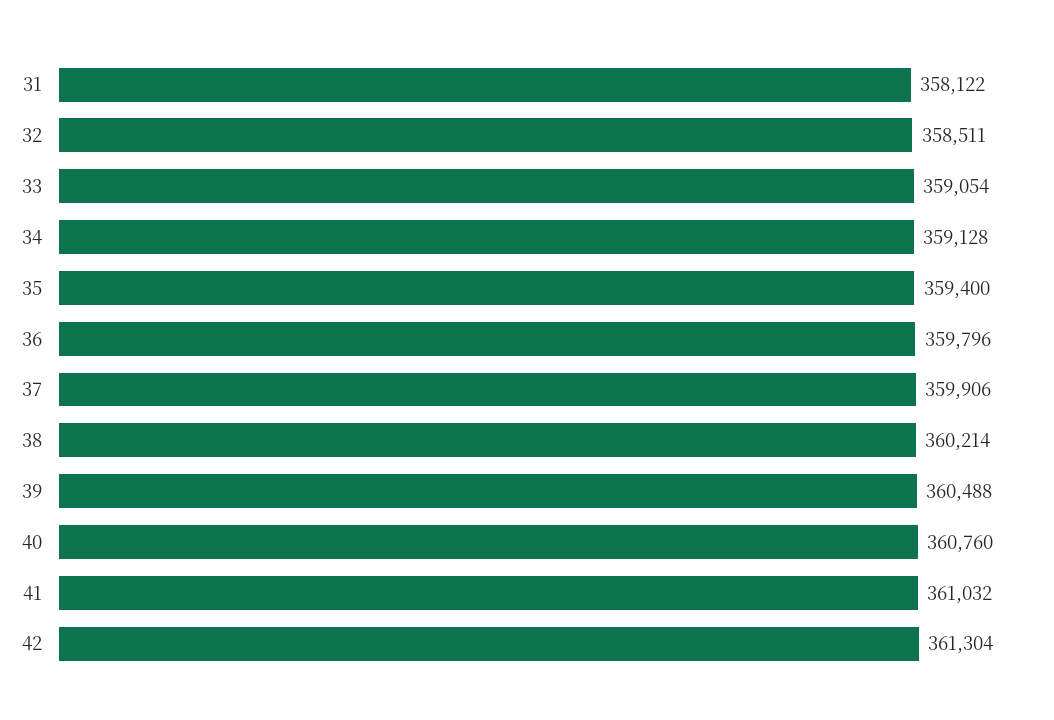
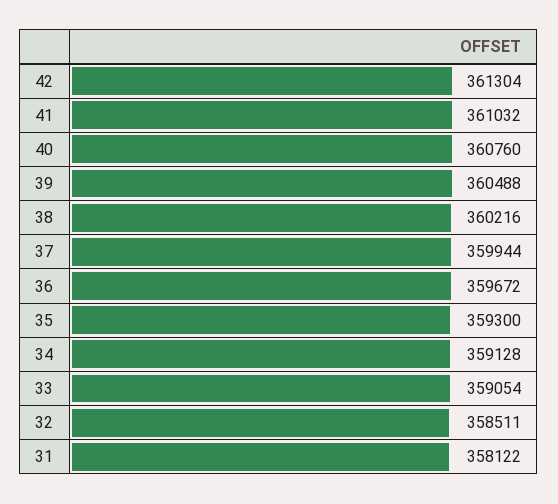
  {
    "31": 358122,
    "32": 358511,
    "33": 359054,
    "34": 359128,
-   "35": 359400,
+   "35": 359300,
-   "36": 359796,
+   "36": 359672,
-   "37": 359906,
+   "37": 359944,
-   "38": 360214,
+   "38": 360216,
    "39": 360488,
    "40": 360760,
    "41": 361032,
    "42": 361304
  }

